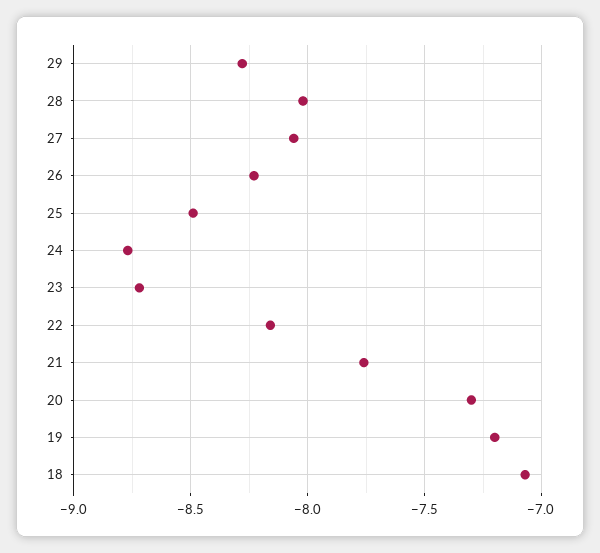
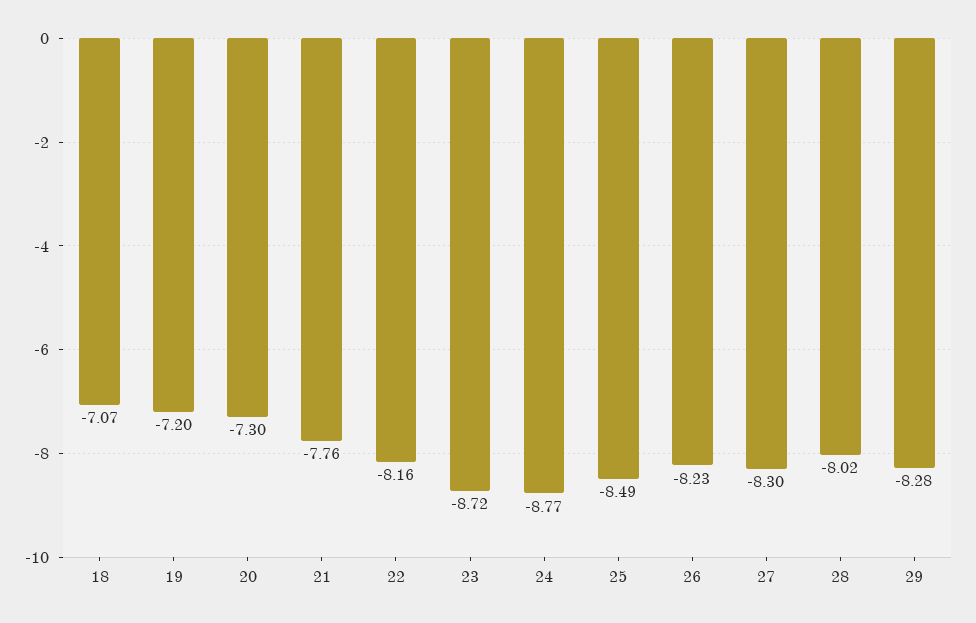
  {
    "29": -8.28,
    "28": -8.02,
-   "27": -8.05,
+   "27": -8.3,
    "26": -8.23,
    "25": -8.49,
    "24": -8.77,
    "23": -8.72,
    "22": -8.16,
    "21": -7.76,
    "20": -7.3,
    "19": -7.2,
    "18": -7.07
  }

